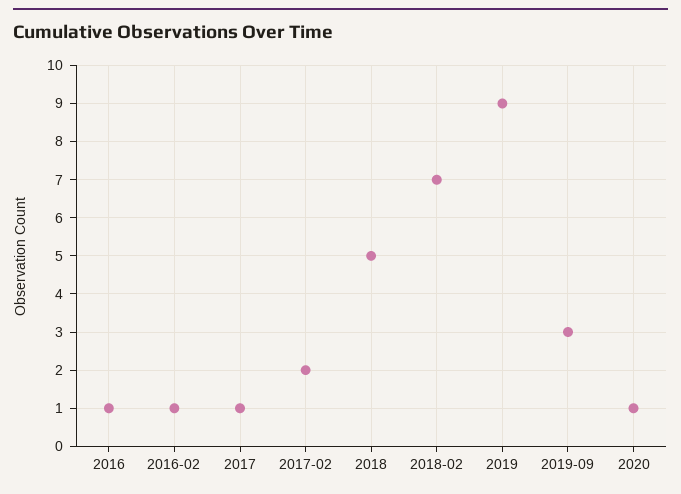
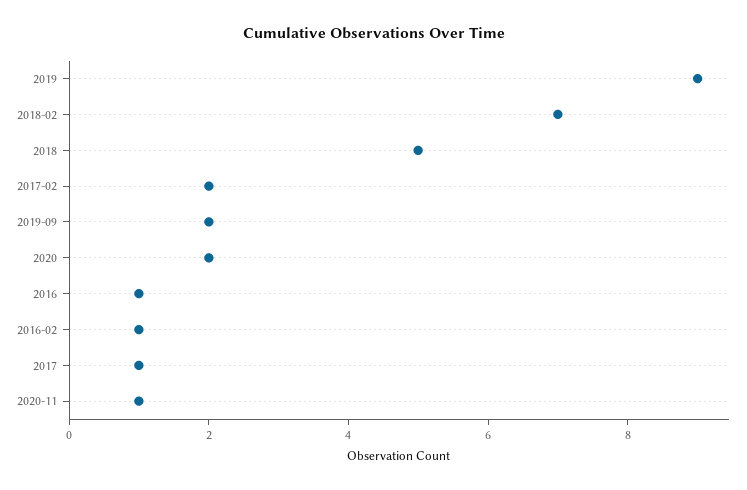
  {
    "2016": 1,
    "2016-02": 1,
    "2017": 1,
    "2017-02": 2,
    "2018": 5,
    "2018-02": 7,
    "2019": 9,
-   "2019-09": 3,
+   "2019-09": 2,
-   "2020": 1
+   "2020": 2,
+   "2020-11": 1
  }

